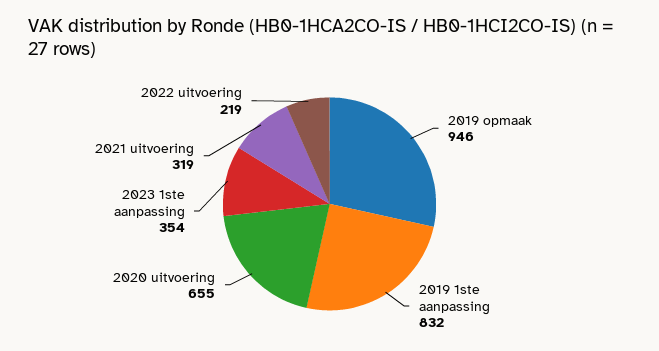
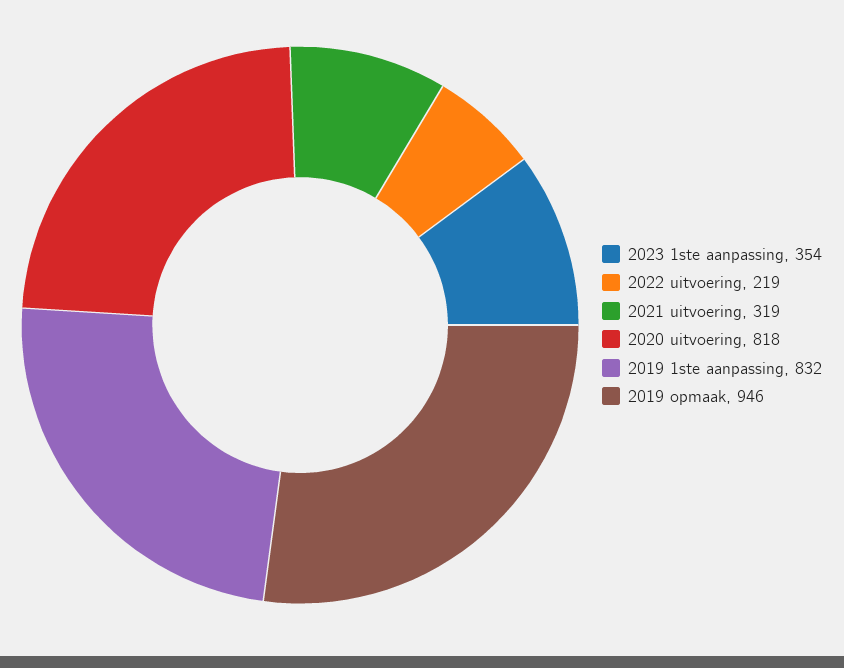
  {
    "2019 opmaak": 946,
    "2019 1ste aanpassing": 832,
-   "2020 uitvoering": 655,
+   "2020 uitvoering": 818,
    "2023 1ste aanpassing": 354,
    "2021 uitvoering": 319,
    "2022 uitvoering": 219
  }

